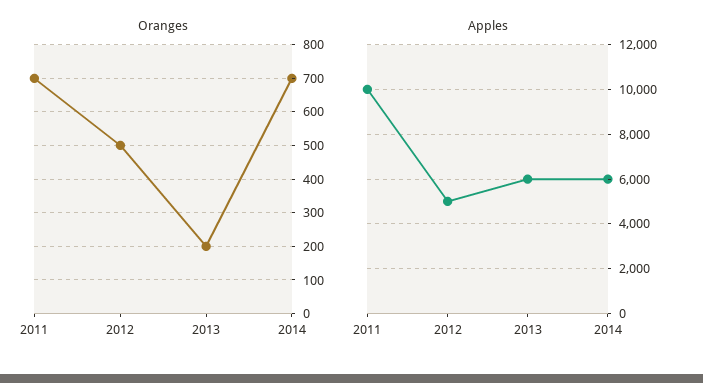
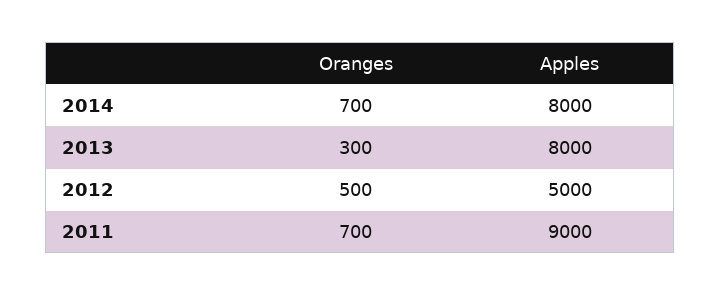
  {
    "Oranges": {
      "2011": 700,
      "2012": 500,
-     "2013": 200,
+     "2013": 300,
      "2014": 700
    },
    "Apples": {
-     "2011": 10000,
+     "2011": 9000,
      "2012": 5000,
-     "2013": 6000,
+     "2013": 8000,
-     "2014": 6000
+     "2014": 8000
    }
  }

